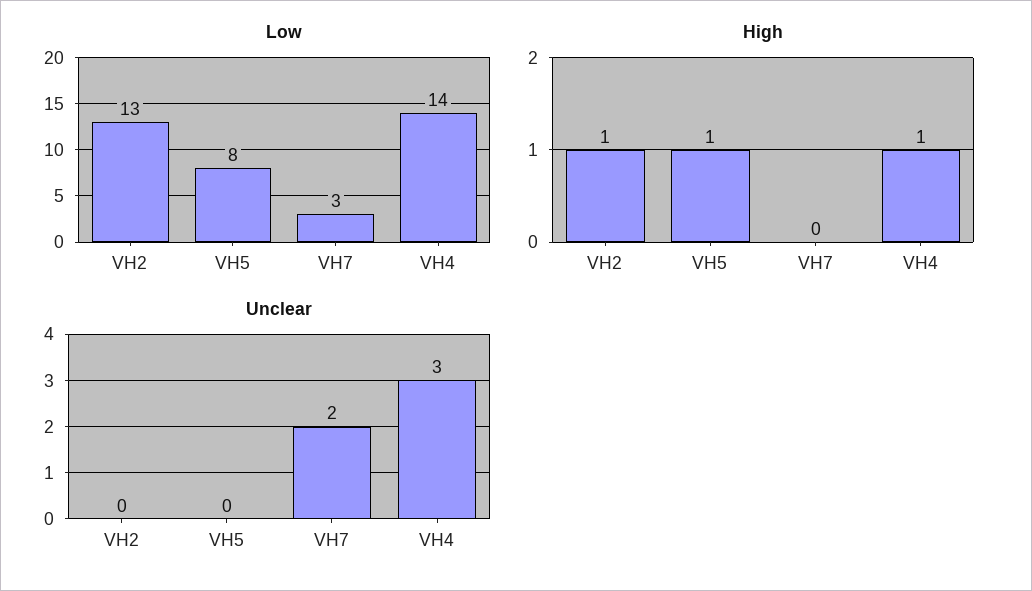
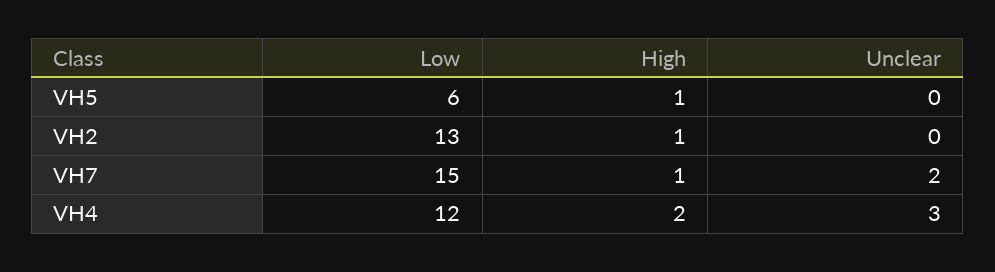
  {
    "Low": {
      "VH2": 13,
-     "VH5": 8,
+     "VH5": 6,
-     "VH7": 3,
+     "VH7": 15,
-     "VH4": 14
+     "VH4": 12
    },
    "High": {
      "VH2": 1,
      "VH5": 1,
-     "VH7": 0,
+     "VH7": 1,
-     "VH4": 1
+     "VH4": 2
    },
    "Unclear": {
      "VH2": 0,
      "VH5": 0,
      "VH7": 2,
      "VH4": 3
    }
  }

